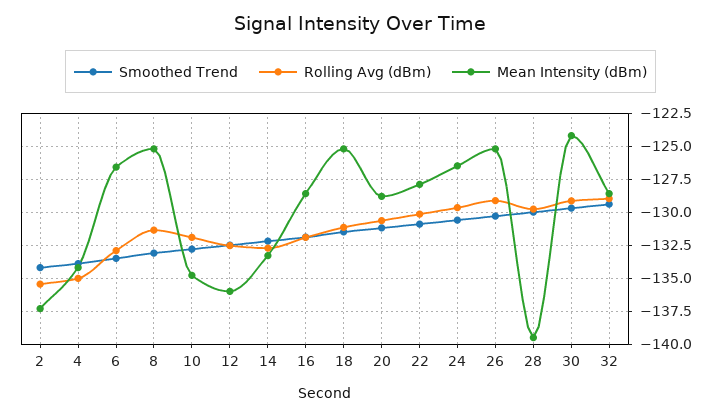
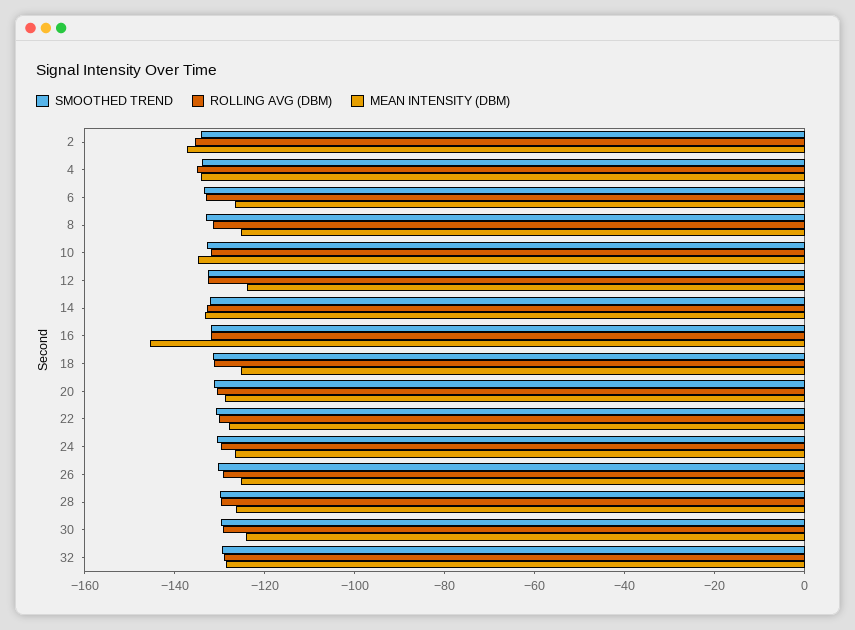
  {
    "Smoothed Trend": {
      "2": -134,
      "4": -134,
      "6": -133.5,
      "8": -133,
      "10": -133,
      "12": -132.5,
      "14": -132,
      "16": -132,
      "18": -131.5,
      "20": -131,
      "22": -131,
      "24": -130.5,
      "26": -130.5,
      "28": -130,
      "30": -129.5,
      "32": -129.5
    },
    "Rolling Avg (dBm)": {
      "2": -135.5,
      "4": -135,
      "6": -133,
      "8": -131.5,
      "10": -132,
      "12": -132.5,
      "14": -132.5,
      "16": -132,
      "18": -131,
      "20": -130.5,
      "22": -130,
      "24": -129.5,
      "26": -129,
      "28": -130,
      "30": -129,
      "32": -129
    },
    "Mean Intensity (dBm)": {
      "2": -137.5,
      "4": -134,
      "6": -126.5,
      "8": -125,
      "10": -135,
-     "12": -136,
+     "12": -125,
      "14": -133.5,
-     "16": -128.5,
+     "16": -145,
      "18": -125,
      "20": -129,
      "22": -128,
      "24": -126.5,
      "26": -125,
-     "28": -139.5,
+     "28": -125,
      "30": -124,
      "32": -128.5
    }
  }

